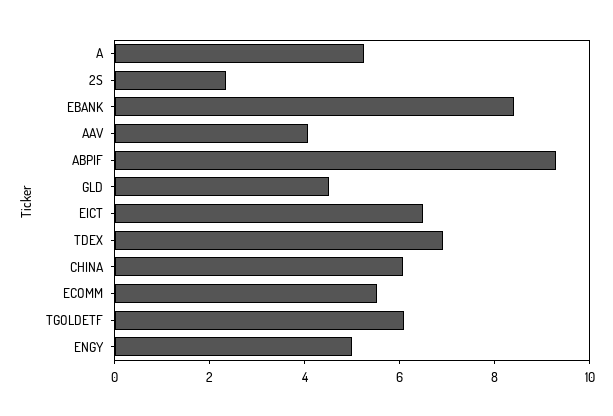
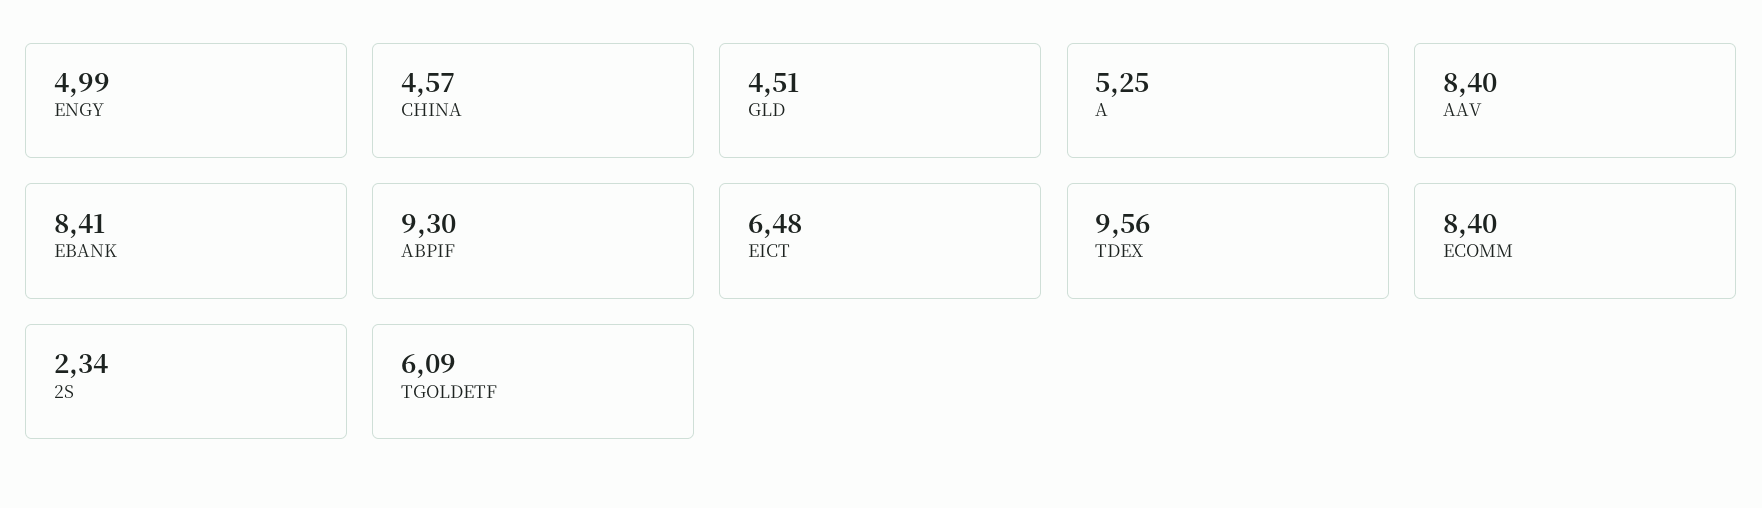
  {
    "A": 5.25,
    "2S": 2.34,
    "EBANK": 8.41,
-   "AAV": 4,
+   "AAV": 8.4,
    "ABPIF": 9.3,
    "GLD": 4.51,
    "EICT": 6.48,
-   "TDEX": 7,
+   "TDEX": 9.56,
-   "CHINA": 6,
+   "CHINA": 4.57,
-   "ECOMM": 5.5,
+   "ECOMM": 8.4,
    "TGOLDETF": 6.09,
    "ENGY": 4.99
  }

